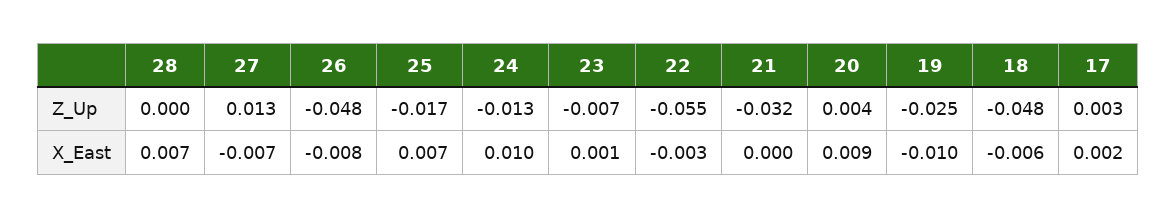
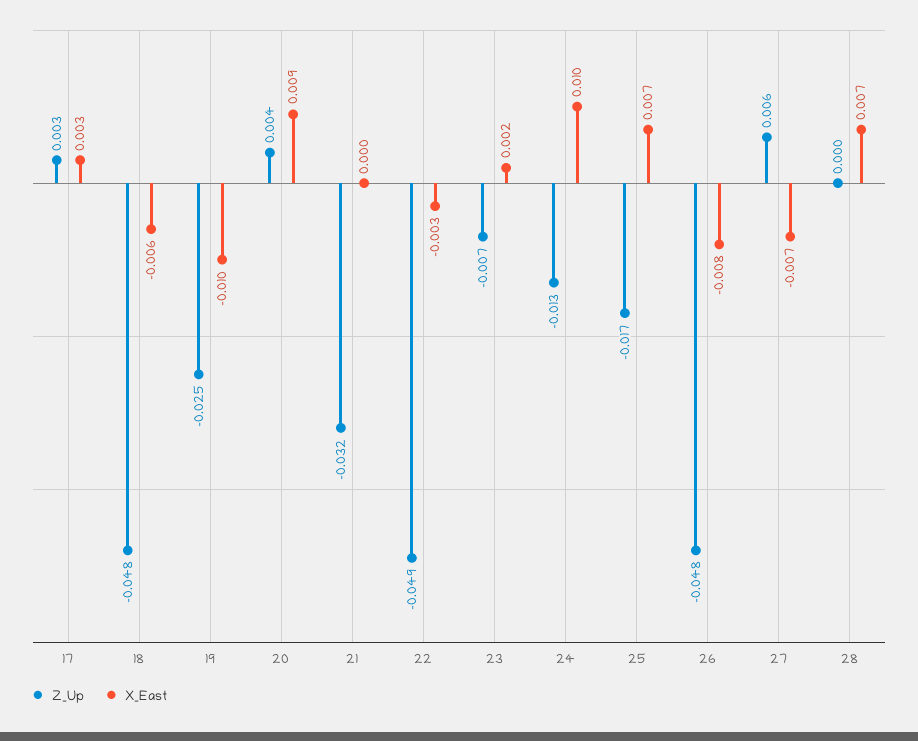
  {
    "Z_Up": {
      "28": 0,
-     "27": 0.013,
+     "27": 0.006,
      "26": -0.048,
      "25": -0.017,
      "24": -0.013,
      "23": -0.007,
-     "22": -0.055,
+     "22": -0.049,
      "21": -0.032,
      "20": 0.004,
      "19": -0.025,
      "18": -0.048,
      "17": 0.003
    },
    "X_East": {
      "28": 0.007,
      "27": -0.007,
      "26": -0.008,
      "25": 0.007,
      "24": 0.01,
-     "23": 0.001,
+     "23": 0.002,
      "22": -0.003,
      "21": 0,
      "20": 0.009,
      "19": -0.01,
      "18": -0.006,
-     "17": 0.002
+     "17": 0.003
    }
  }

